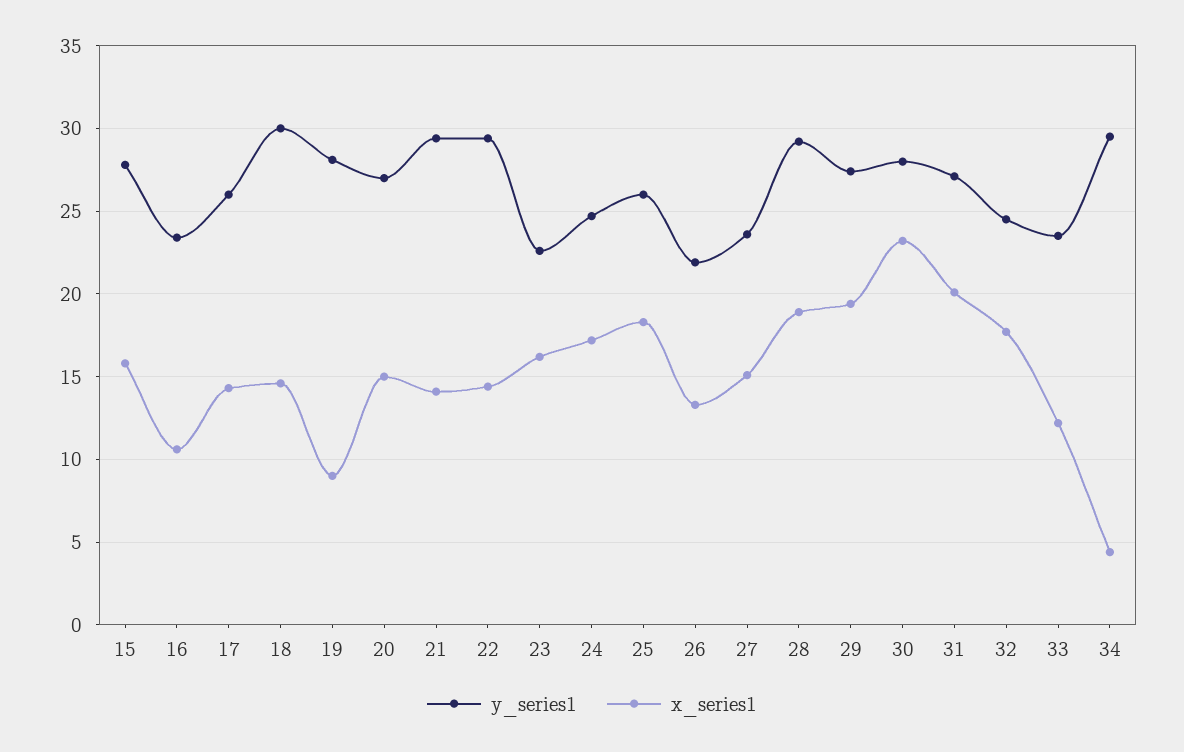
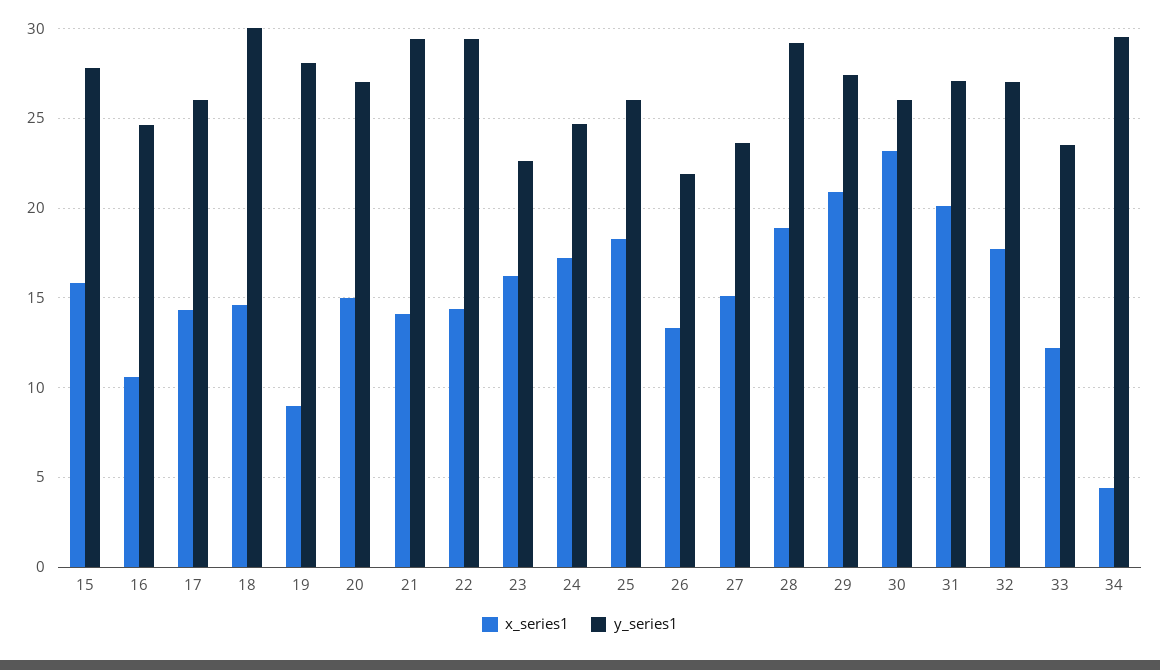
  {
    "y_series1": {
      "15": 28,
-     "16": 23.5,
+     "16": 24.5,
      "17": 26,
      "18": 30,
      "19": 28,
      "20": 27,
      "21": 29.5,
      "22": 29.5,
      "23": 22.5,
      "24": 24.5,
      "25": 26,
      "26": 22,
      "27": 23.5,
      "28": 29,
      "29": 27.5,
-     "30": 28,
+     "30": 26,
      "31": 27,
-     "32": 24.5,
+     "32": 27,
      "33": 23.5,
      "34": 29.5
    },
    "x_series1": {
      "15": 16,
      "16": 10.5,
      "17": 14.5,
      "18": 14.5,
      "19": 9,
      "20": 15,
      "21": 14,
      "22": 14.5,
      "23": 16,
      "24": 17,
      "25": 18.5,
      "26": 13.5,
      "27": 15,
      "28": 19,
-     "29": 19.5,
+     "29": 21,
      "30": 23,
      "31": 20,
      "32": 17.5,
      "33": 12,
      "34": 4.5
    }
  }

